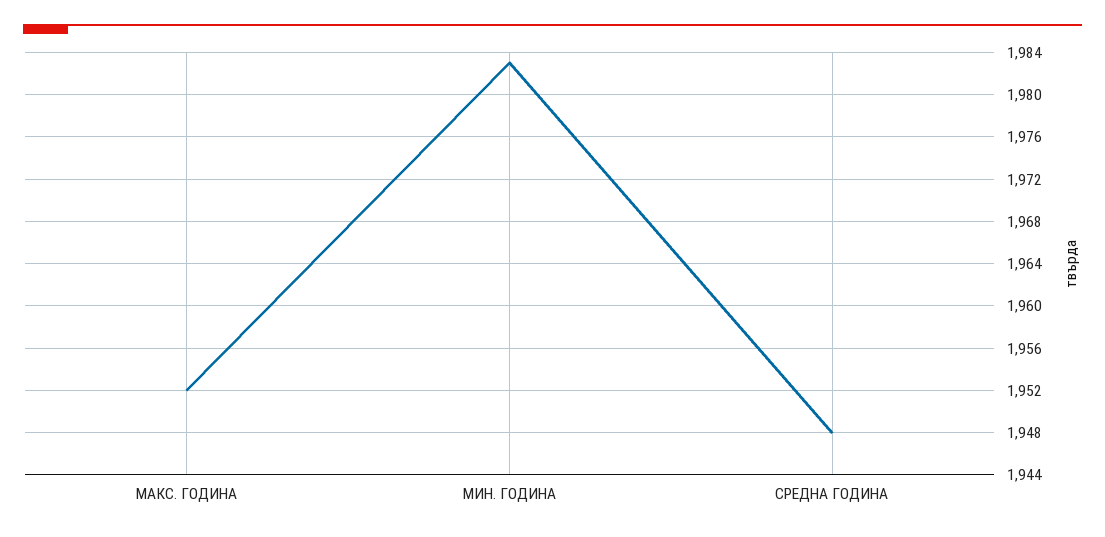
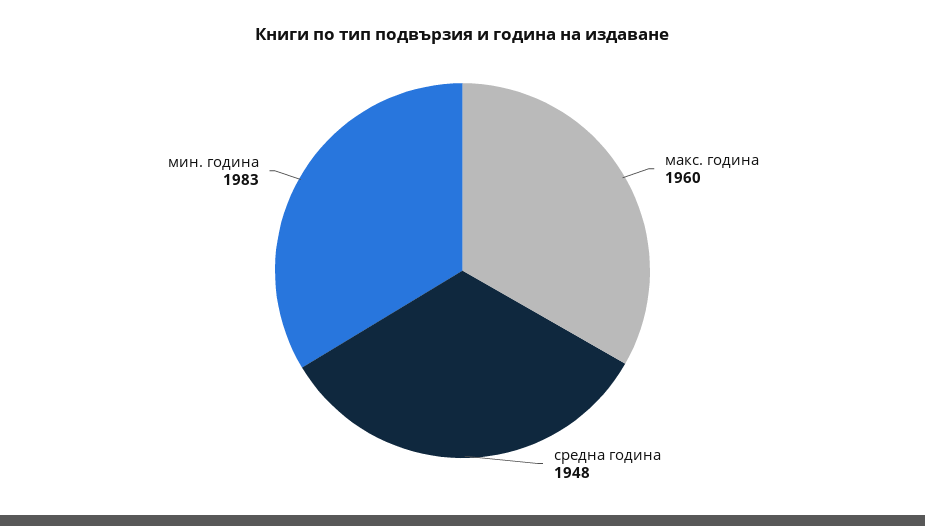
  {
-   "МАКС. ГОДИНА": 1952,
+   "МАКС. ГОДИНА": 1960,
    "МИН. ГОДИНА": 1983,
    "СРЕДНА ГОДИНА": 1948
  }

